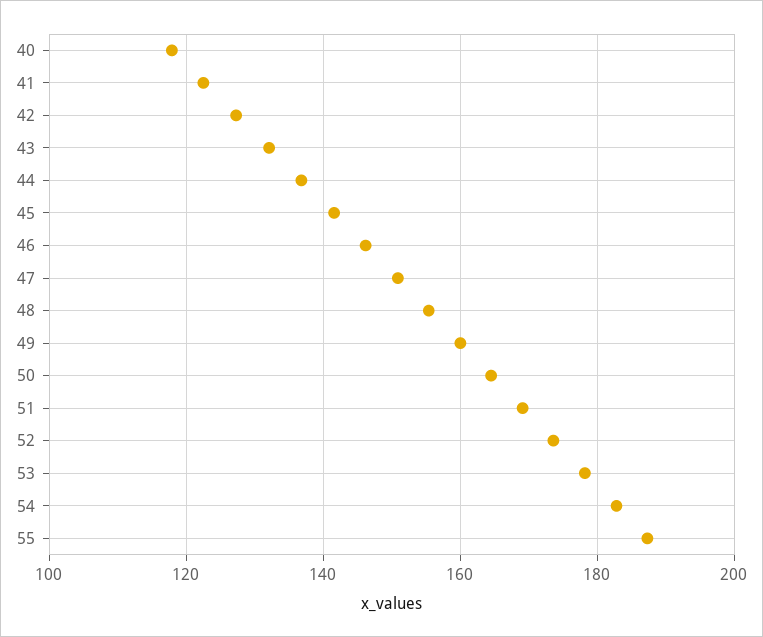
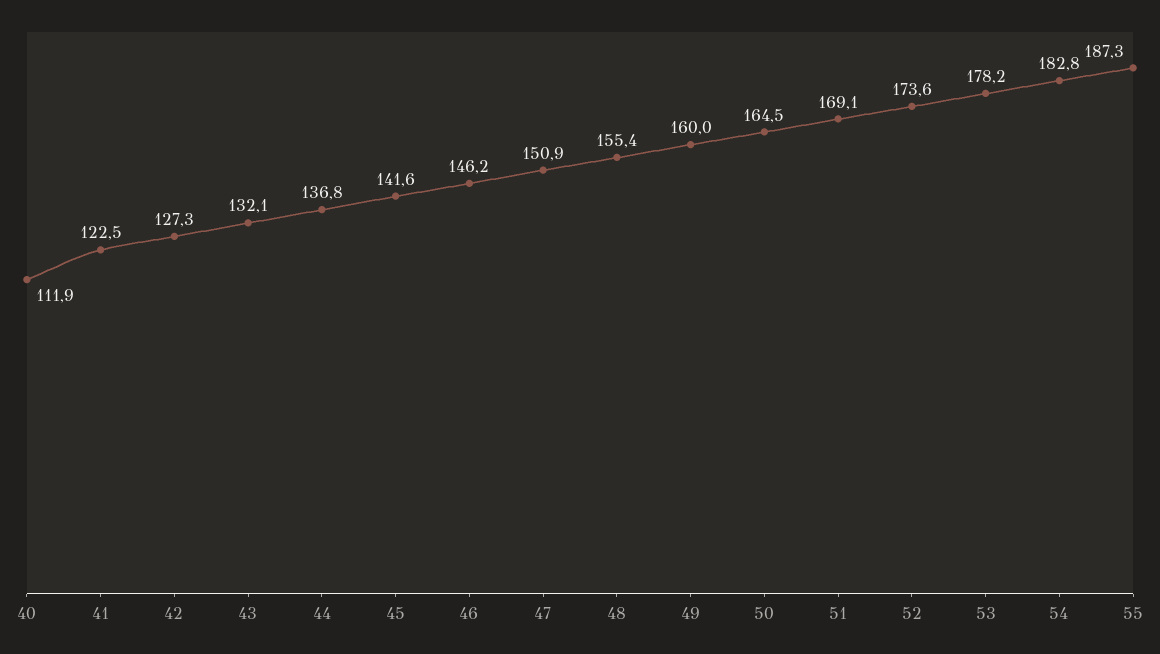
  {
-   "40": 118,
+   "40": 111.9,
    "41": 122.5,
    "42": 127.3,
    "43": 132.1,
    "44": 136.8,
    "45": 141.6,
    "46": 146.2,
    "47": 150.9,
    "48": 155.4,
    "49": 160,
    "50": 164.5,
    "51": 169.1,
    "52": 173.6,
    "53": 178.2,
    "54": 182.8,
    "55": 187.3
  }

